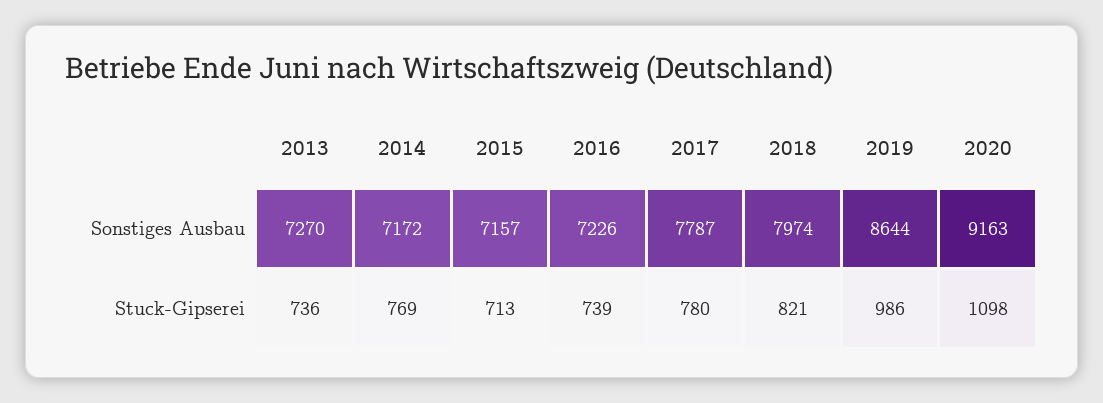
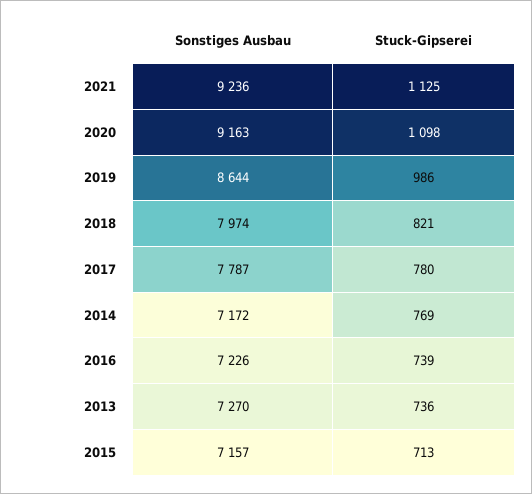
  {
    "2013": {
      "Sonstiges Ausbau": 7270,
      "Stuck-Gipserei": 736
    },
    "2014": {
      "Sonstiges Ausbau": 7172,
      "Stuck-Gipserei": 769
    },
    "2015": {
      "Sonstiges Ausbau": 7157,
      "Stuck-Gipserei": 713
    },
    "2016": {
      "Sonstiges Ausbau": 7226,
      "Stuck-Gipserei": 739
    },
    "2017": {
      "Sonstiges Ausbau": 7787,
      "Stuck-Gipserei": 780
    },
    "2018": {
      "Sonstiges Ausbau": 7974,
      "Stuck-Gipserei": 821
    },
    "2019": {
      "Sonstiges Ausbau": 8644,
      "Stuck-Gipserei": 986
    },
    "2020": {
      "Sonstiges Ausbau": 9163,
      "Stuck-Gipserei": 1098
-   }
+   },
+   "2021": {
+     "Sonstiges Ausbau": 9236,
+     "Stuck-Gipserei": 1125
+   }
  }

